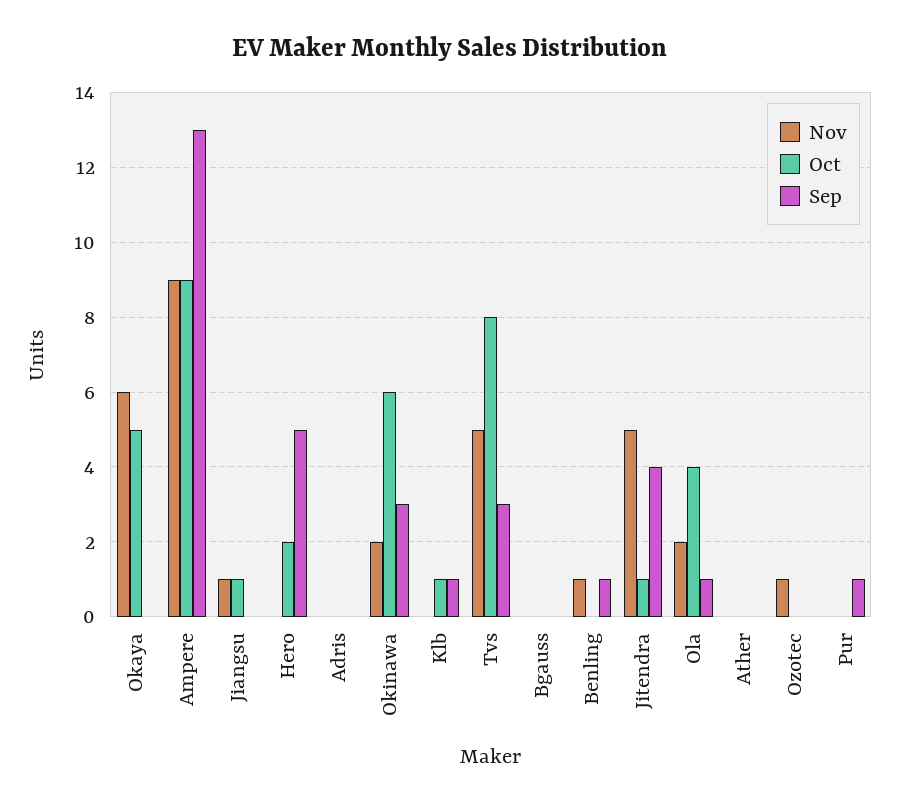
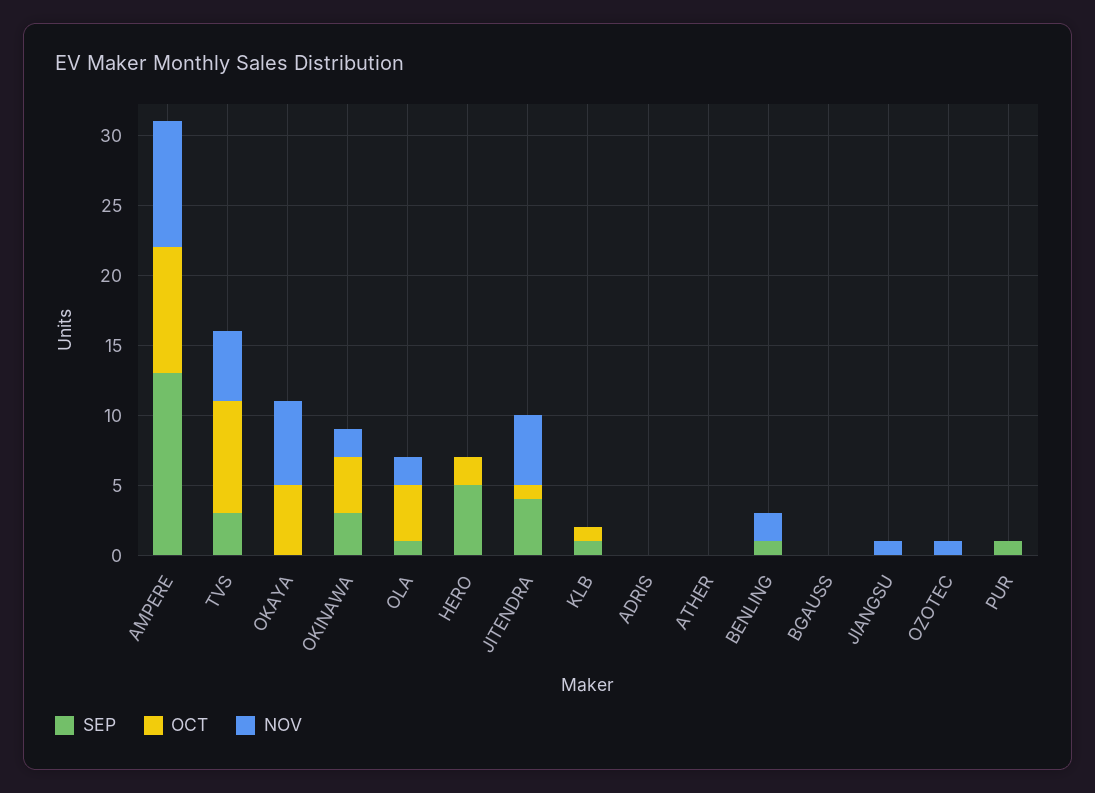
  {
    "Nov": {
      "Okaya": 6,
      "Ampere": 9,
      "Jiangsu": 1,
      "Hero": 0,
      "Adris": 0,
      "Okinawa": 2,
      "Klb": 0,
      "Tvs": 5,
      "Bgauss": 0,
-     "Benling": 1,
+     "Benling": 2,
      "Jitendra": 5,
      "Ola": 2,
      "Ather": 0,
      "Ozotec": 1,
      "Pur": 0
    },
    "Oct": {
      "Okaya": 5,
      "Ampere": 9,
-     "Jiangsu": 1,
+     "Jiangsu": 0,
      "Hero": 2,
      "Adris": 0,
-     "Okinawa": 6,
+     "Okinawa": 4,
      "Klb": 1,
      "Tvs": 8,
      "Bgauss": 0,
      "Benling": 0,
      "Jitendra": 1,
      "Ola": 4,
      "Ather": 0,
      "Ozotec": 0,
      "Pur": 0
    },
    "Sep": {
      "Okaya": 0,
      "Ampere": 13,
      "Jiangsu": 0,
      "Hero": 5,
      "Adris": 0,
      "Okinawa": 3,
      "Klb": 1,
      "Tvs": 3,
      "Bgauss": 0,
      "Benling": 1,
      "Jitendra": 4,
      "Ola": 1,
      "Ather": 0,
      "Ozotec": 0,
      "Pur": 1
    }
  }

